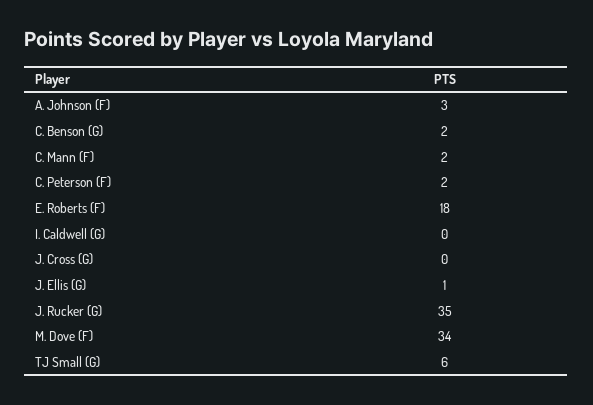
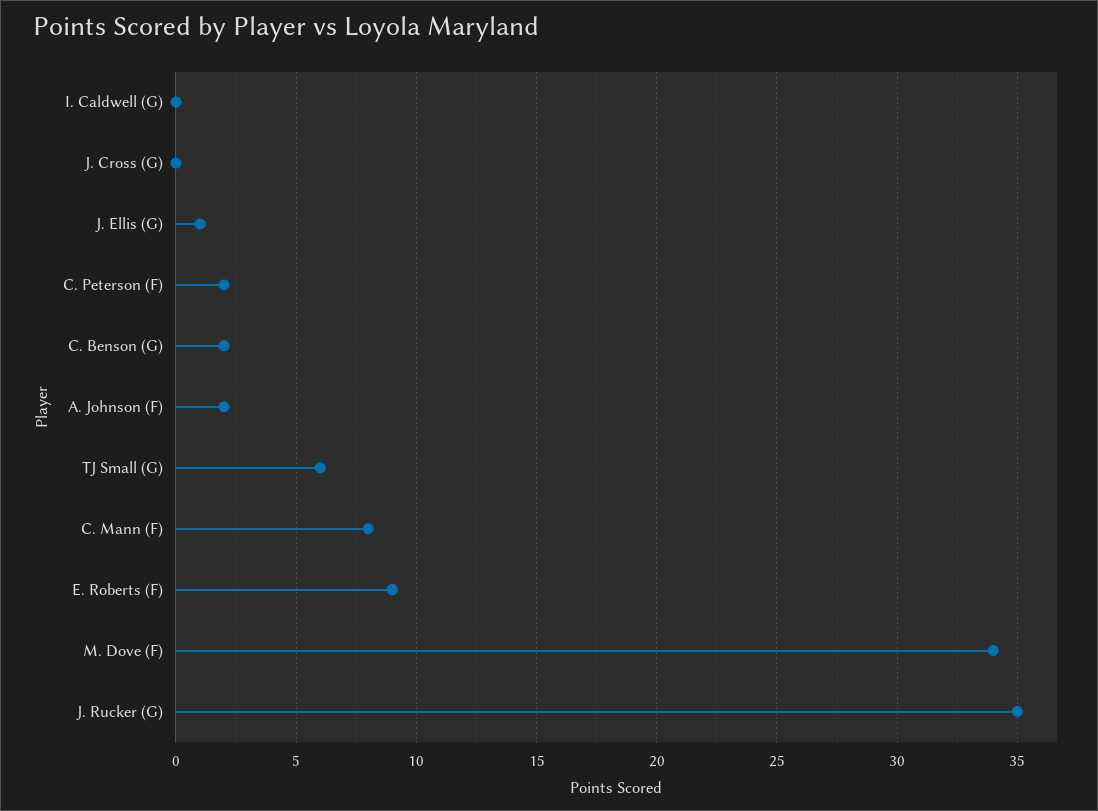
  {
-   "A. Johnson (F)": 3,
+   "A. Johnson (F)": 2,
    "C. Benson (G)": 2,
-   "C. Mann (F)": 2,
+   "C. Mann (F)": 8,
    "C. Peterson (F)": 2,
-   "E. Roberts (F)": 18,
+   "E. Roberts (F)": 9,
    "I. Caldwell (G)": 0,
    "J. Cross (G)": 0,
    "J. Ellis (G)": 1,
    "J. Rucker (G)": 35,
    "M. Dove (F)": 34,
    "TJ Small (G)": 6
  }

